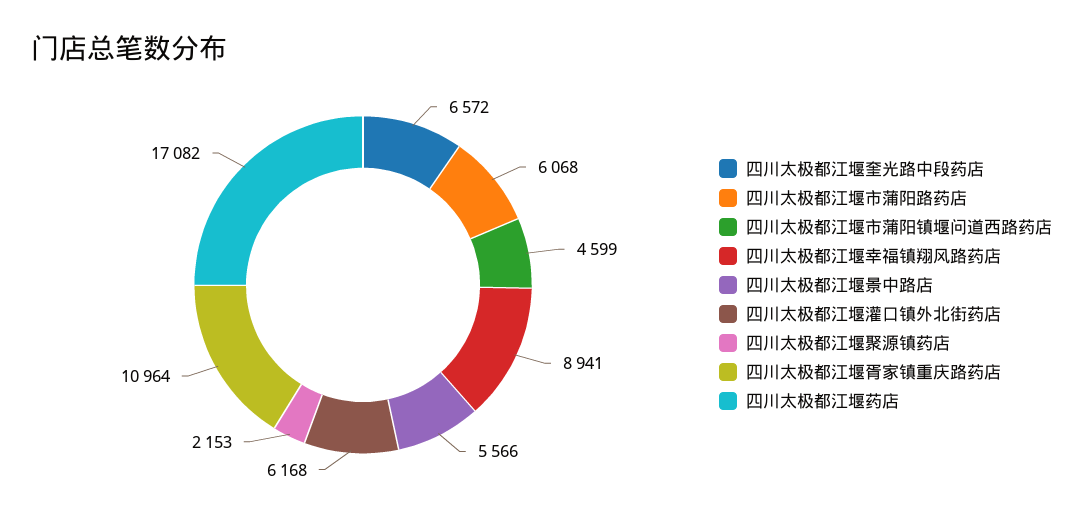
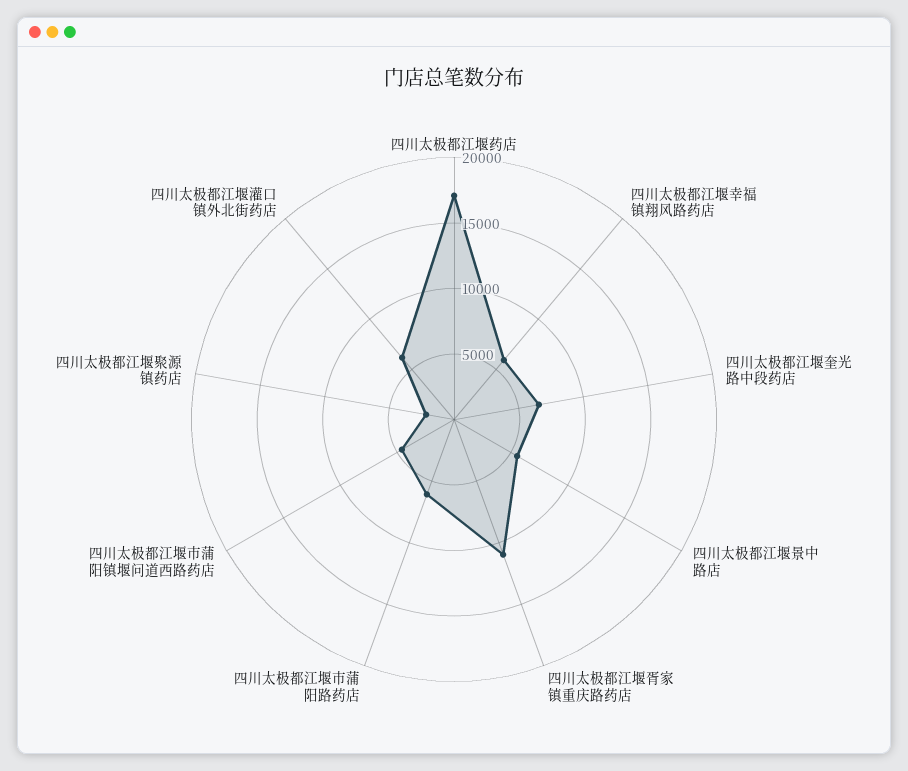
  {
    "四川太极都江堰奎光路中段药店": 6572,
    "四川太极都江堰市蒲阳路药店": 6068,
    "四川太极都江堰市蒲阳镇堰问道西路药店": 4599,
-   "四川太极都江堰幸福镇翔风路药店": 8941,
+   "四川太极都江堰幸福镇翔风路药店": 6000,
    "四川太极都江堰景中路店": 5566,
    "四川太极都江堰灌口镇外北街药店": 6168,
    "四川太极都江堰聚源镇药店": 2153,
    "四川太极都江堰胥家镇重庆路药店": 10964,
    "四川太极都江堰药店": 17082
  }

